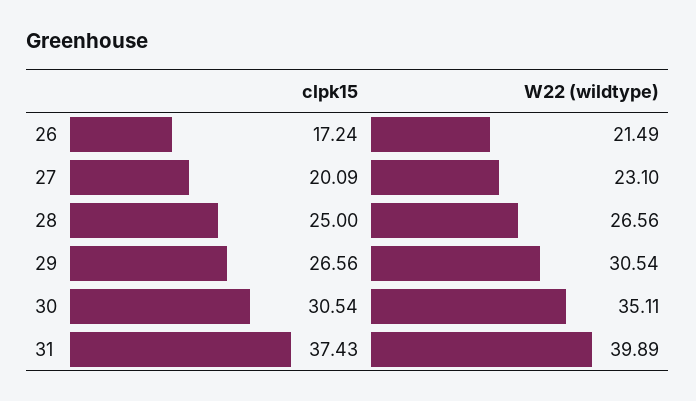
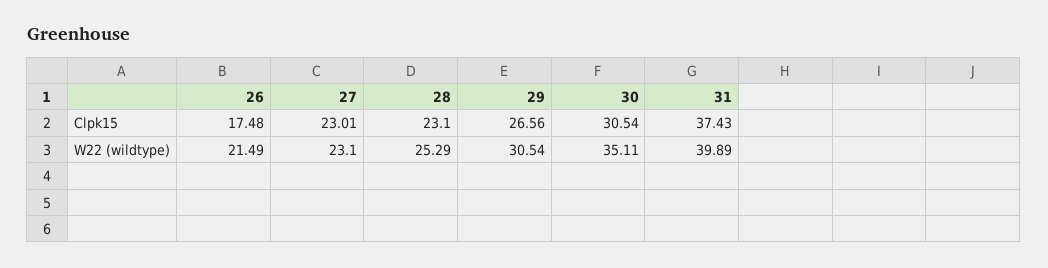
  {
    "clpk15": {
-     "26": 17.24,
+     "26": 17.48,
-     "27": 20.09,
+     "27": 23.01,
-     "28": 25,
+     "28": 23.1,
      "29": 26.56,
      "30": 30.54,
      "31": 37.43
    },
    "W22 (wildtype)": {
      "26": 21.49,
      "27": 23.1,
-     "28": 26.56,
+     "28": 25.29,
      "29": 30.54,
      "30": 35.11,
      "31": 39.89
    }
  }

